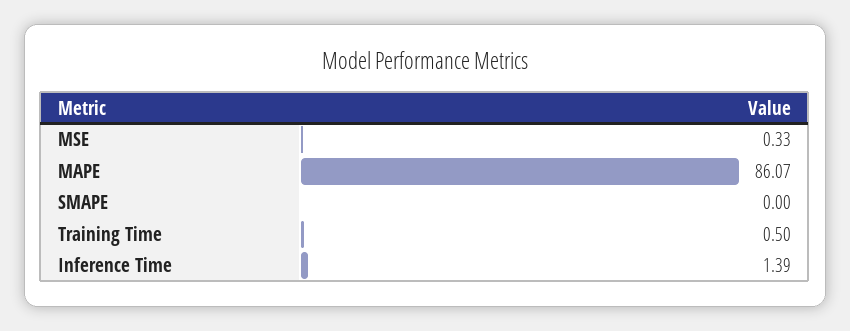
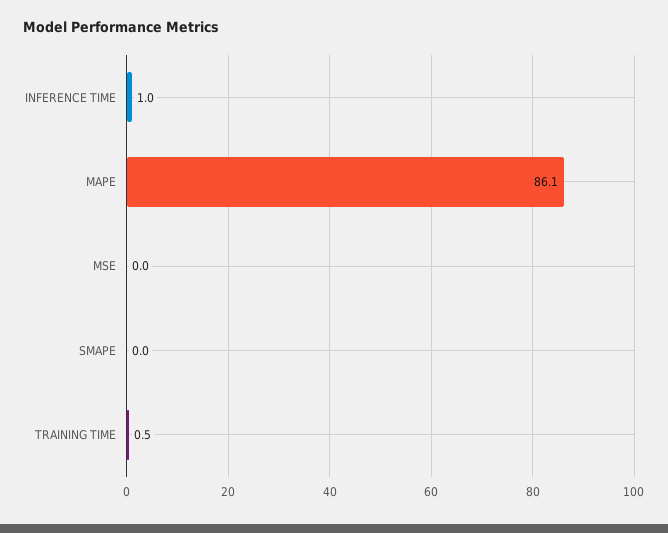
  {
-   "MSE": 0.33,
+   "MSE": 0,
    "MAPE": 86.07,
    "SMAPE": 0,
    "Training Time": 0.5,
-   "Inference Time": 1.39
+   "Inference Time": 1
  }

